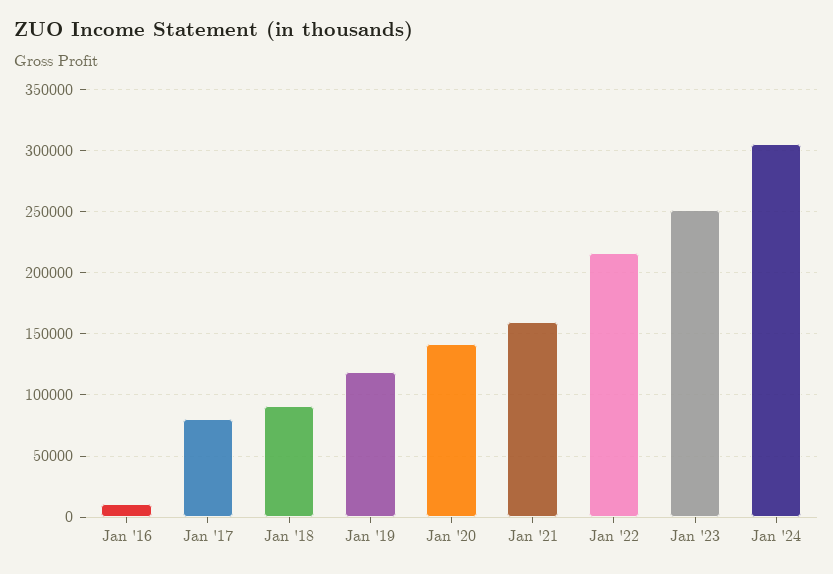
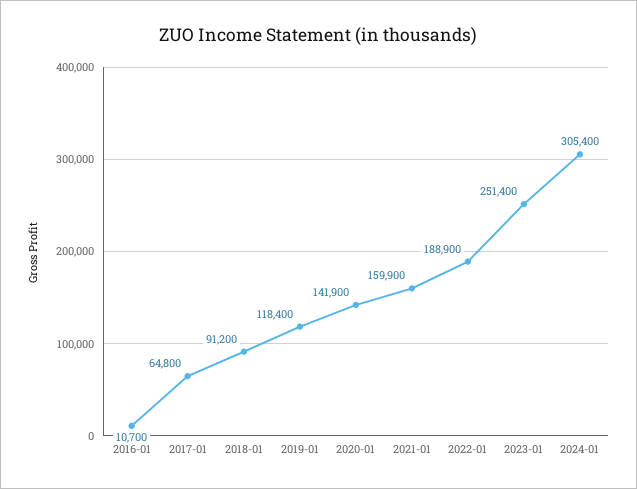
  {
    "Jan '16": 10700,
-   "Jan '17": 80000,
+   "Jan '17": 64800,
    "Jan '18": 91200,
    "Jan '19": 118400,
    "Jan '20": 141900,
    "Jan '21": 159900,
-   "Jan '22": 215000,
+   "Jan '22": 188900,
    "Jan '23": 251400,
    "Jan '24": 305400
  }

